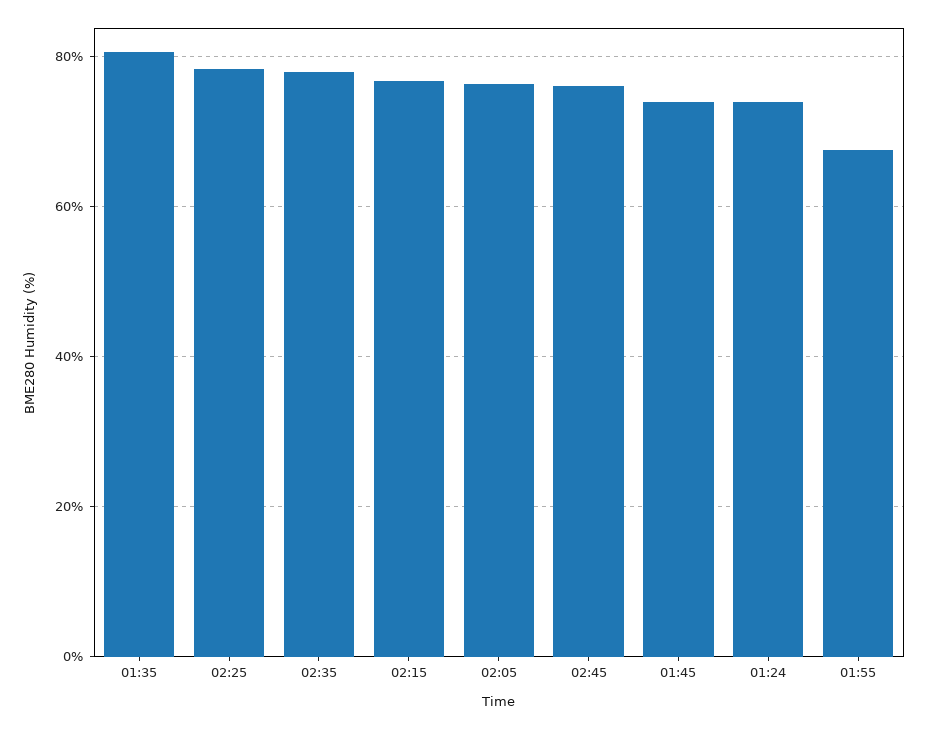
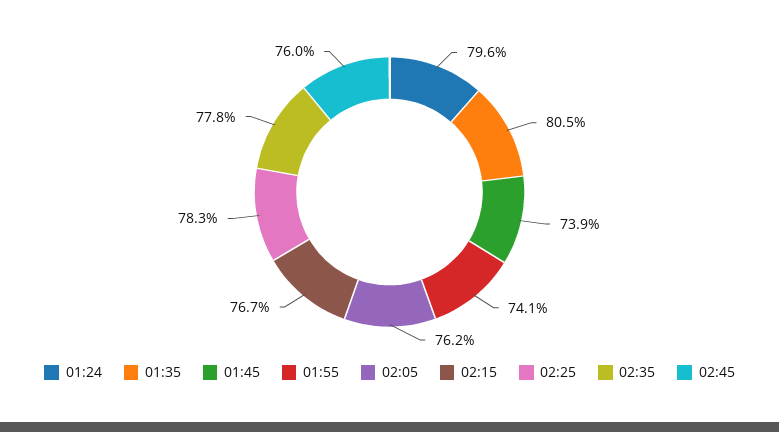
  {
    "01:35": 80.5,
    "02:25": 78.3,
    "02:35": 77.8,
    "02:15": 76.7,
    "02:05": 76.2,
    "02:45": 76,
    "01:45": 73.9,
-   "01:24": 74,
+   "01:24": 79.6,
-   "01:55": 68
+   "01:55": 74.1
  }

